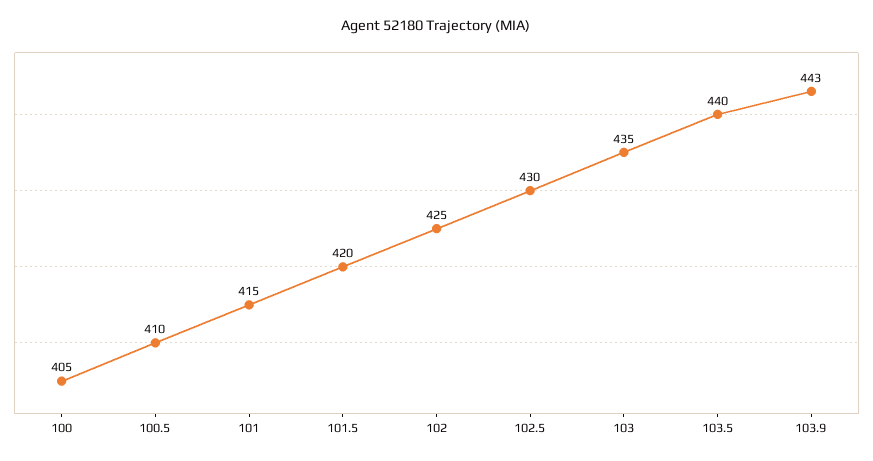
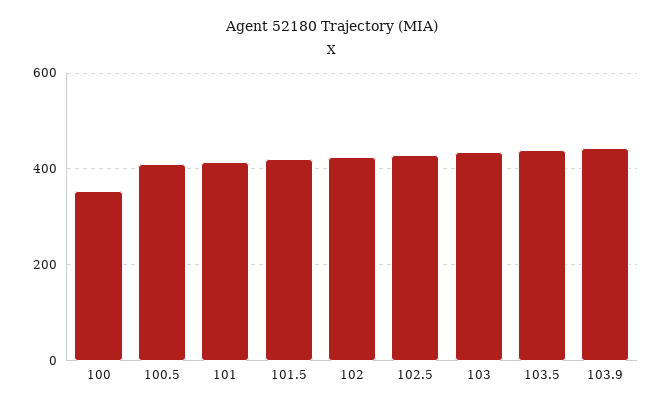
  {
-   "100": 405,
+   "100": 360,
    "100.5": 410,
    "101": 415,
    "101.5": 420,
    "102": 425,
    "102.5": 430,
    "103": 435,
    "103.5": 440,
    "103.9": 443
  }

